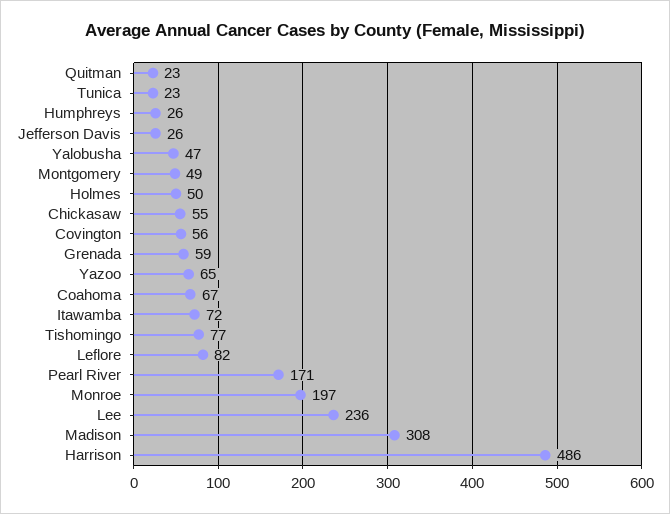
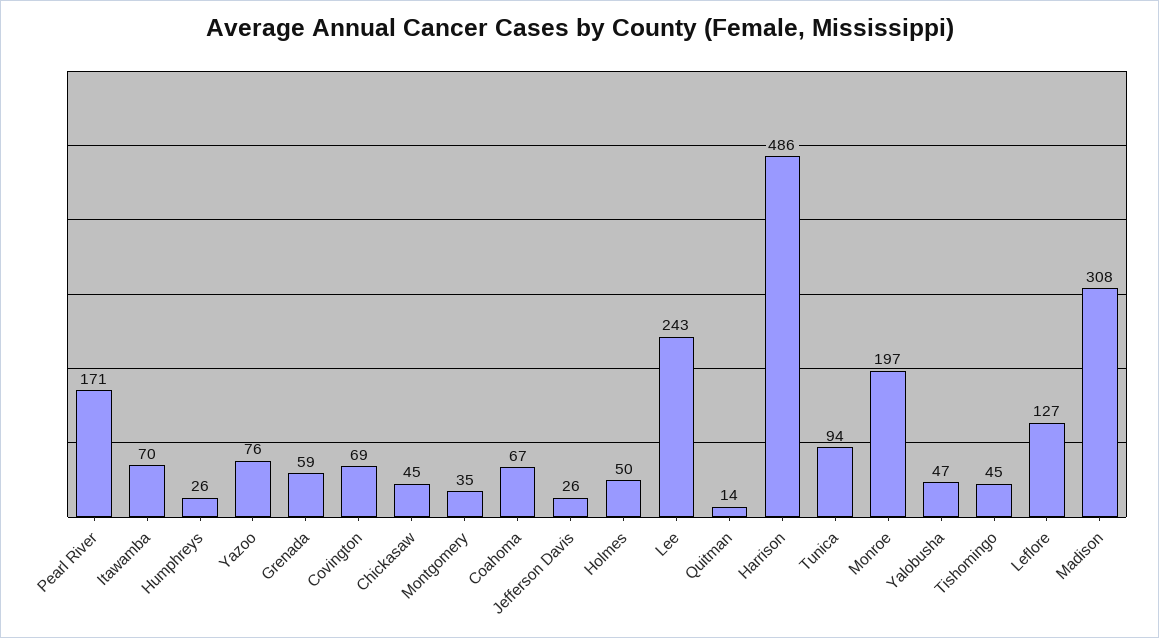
  {
-   "Quitman": 23,
+   "Quitman": 14,
-   "Tunica": 23,
+   "Tunica": 94,
    "Humphreys": 26,
    "Jefferson Davis": 26,
    "Yalobusha": 47,
-   "Montgomery": 49,
+   "Montgomery": 35,
    "Holmes": 50,
-   "Chickasaw": 55,
+   "Chickasaw": 45,
-   "Covington": 56,
+   "Covington": 69,
    "Grenada": 59,
-   "Yazoo": 65,
+   "Yazoo": 76,
    "Coahoma": 67,
-   "Itawamba": 72,
+   "Itawamba": 70,
-   "Tishomingo": 77,
+   "Tishomingo": 45,
-   "Leflore": 82,
+   "Leflore": 127,
    "Pearl River": 171,
    "Monroe": 197,
-   "Lee": 236,
+   "Lee": 243,
    "Madison": 308,
    "Harrison": 486
  }

